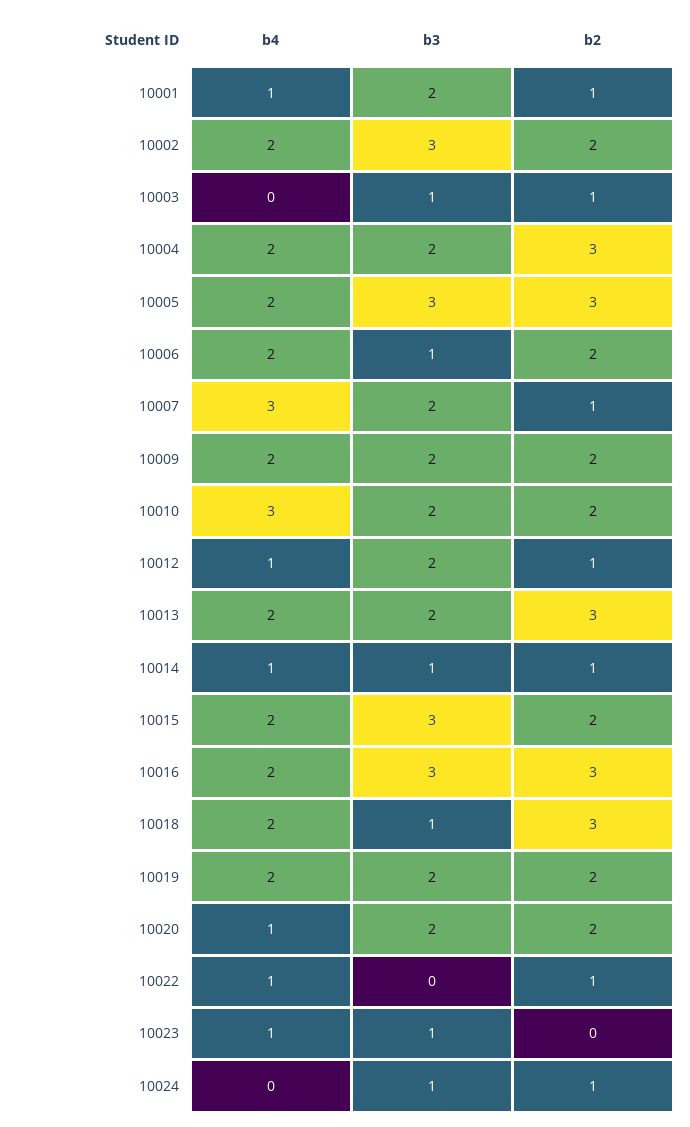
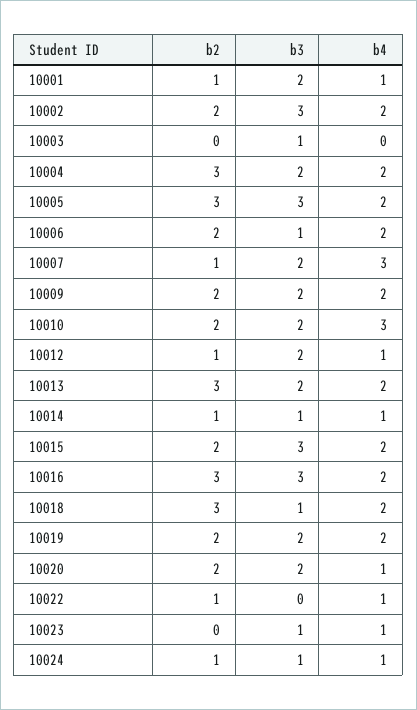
  {
    "b4": {
      "10001": 1,
      "10002": 2,
      "10003": 0,
      "10004": 2,
      "10005": 2,
      "10006": 2,
      "10007": 3,
      "10009": 2,
      "10010": 3,
      "10012": 1,
      "10013": 2,
      "10014": 1,
      "10015": 2,
      "10016": 2,
      "10018": 2,
      "10019": 2,
      "10020": 1,
      "10022": 1,
      "10023": 1,
-     "10024": 0
+     "10024": 1
    },
    "b3": {
      "10001": 2,
      "10002": 3,
      "10003": 1,
      "10004": 2,
      "10005": 3,
      "10006": 1,
      "10007": 2,
      "10009": 2,
      "10010": 2,
      "10012": 2,
      "10013": 2,
      "10014": 1,
      "10015": 3,
      "10016": 3,
      "10018": 1,
      "10019": 2,
      "10020": 2,
      "10022": 0,
      "10023": 1,
      "10024": 1
    },
    "b2": {
      "10001": 1,
      "10002": 2,
-     "10003": 1,
+     "10003": 0,
      "10004": 3,
      "10005": 3,
      "10006": 2,
      "10007": 1,
      "10009": 2,
      "10010": 2,
      "10012": 1,
      "10013": 3,
      "10014": 1,
      "10015": 2,
      "10016": 3,
      "10018": 3,
      "10019": 2,
      "10020": 2,
      "10022": 1,
      "10023": 0,
      "10024": 1
    }
  }

